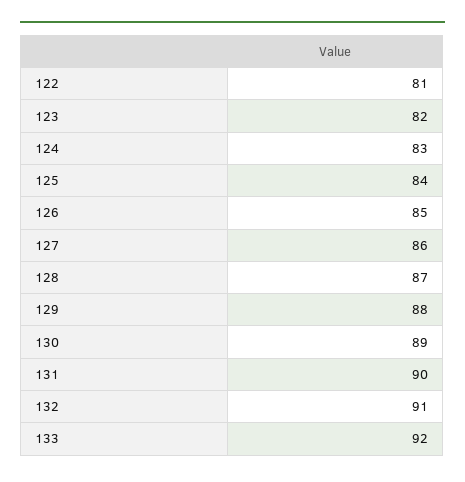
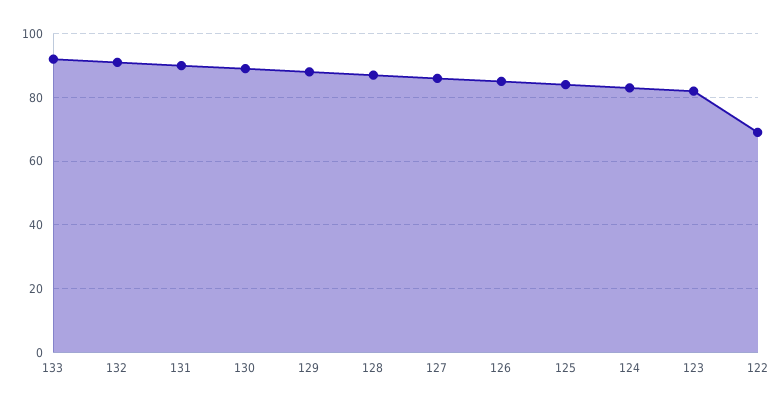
  {
-   "122": 81,
+   "122": 70,
    "123": 82,
    "124": 83,
    "125": 84,
    "126": 85,
    "127": 86,
    "128": 87,
    "129": 88,
    "130": 89,
    "131": 90,
    "132": 91,
    "133": 92
  }

